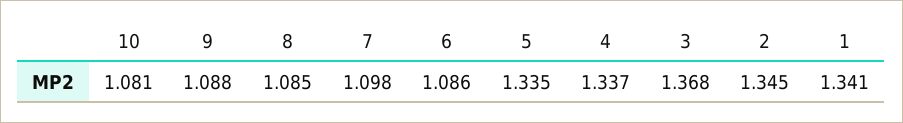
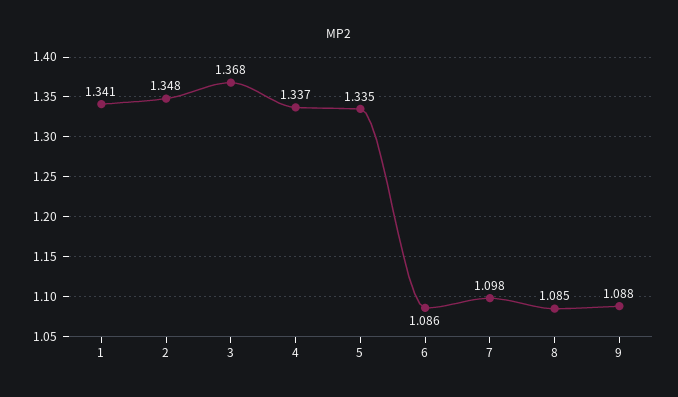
  {
-   "10": 1.081,
    "9": 1.088,
    "8": 1.085,
    "7": 1.098,
    "6": 1.086,
    "5": 1.335,
    "4": 1.337,
    "3": 1.368,
-   "2": 1.345,
+   "2": 1.348,
    "1": 1.341
  }

